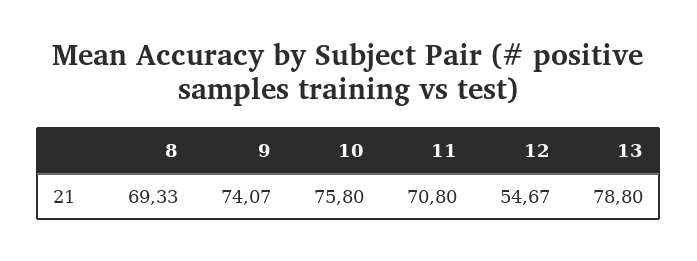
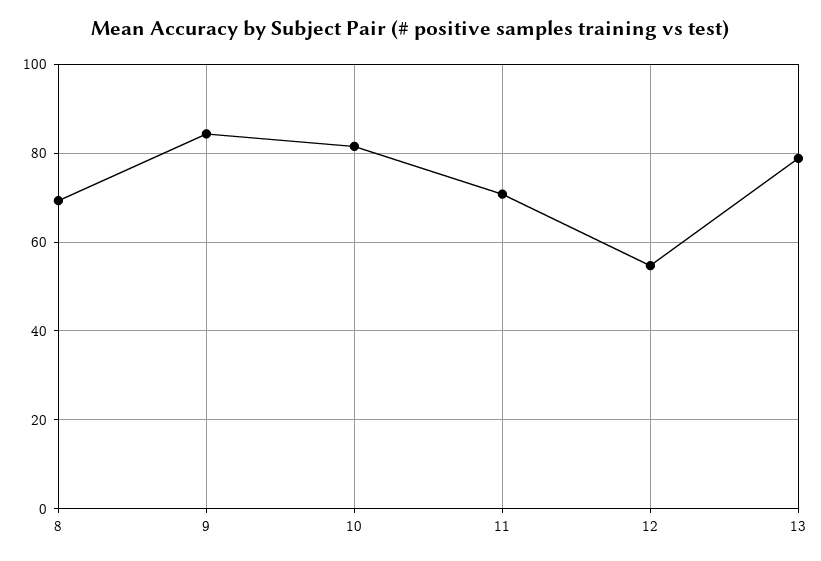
  {
    "8": 69.33,
-   "9": 74.07,
+   "9": 84,
-   "10": 75.8,
+   "10": 82,
    "11": 70.8,
    "12": 54.67,
    "13": 78.8
  }

